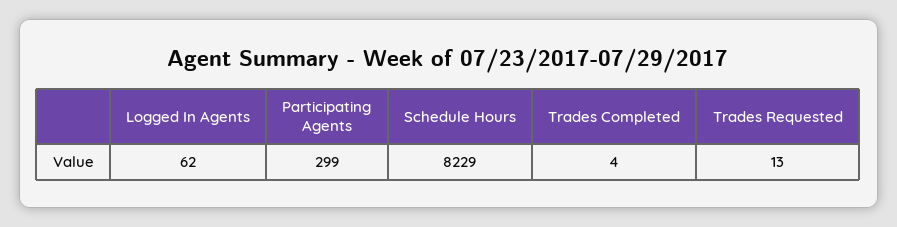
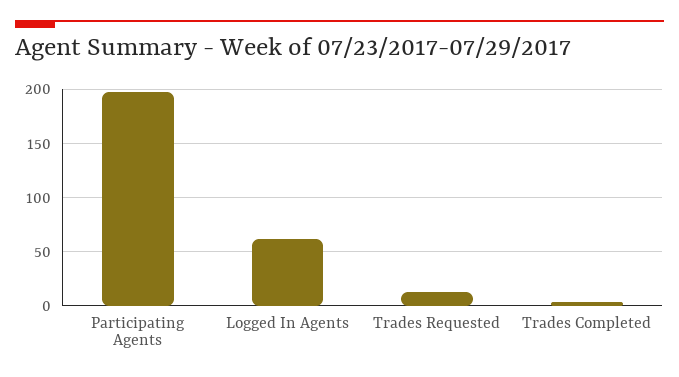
  {
    "Logged In Agents": 62,
-   "Participating Agents": 299,
+   "Participating Agents": 200,
-   "Schedule Hours": 8229,
    "Trades Completed": 4,
    "Trades Requested": 13
  }

